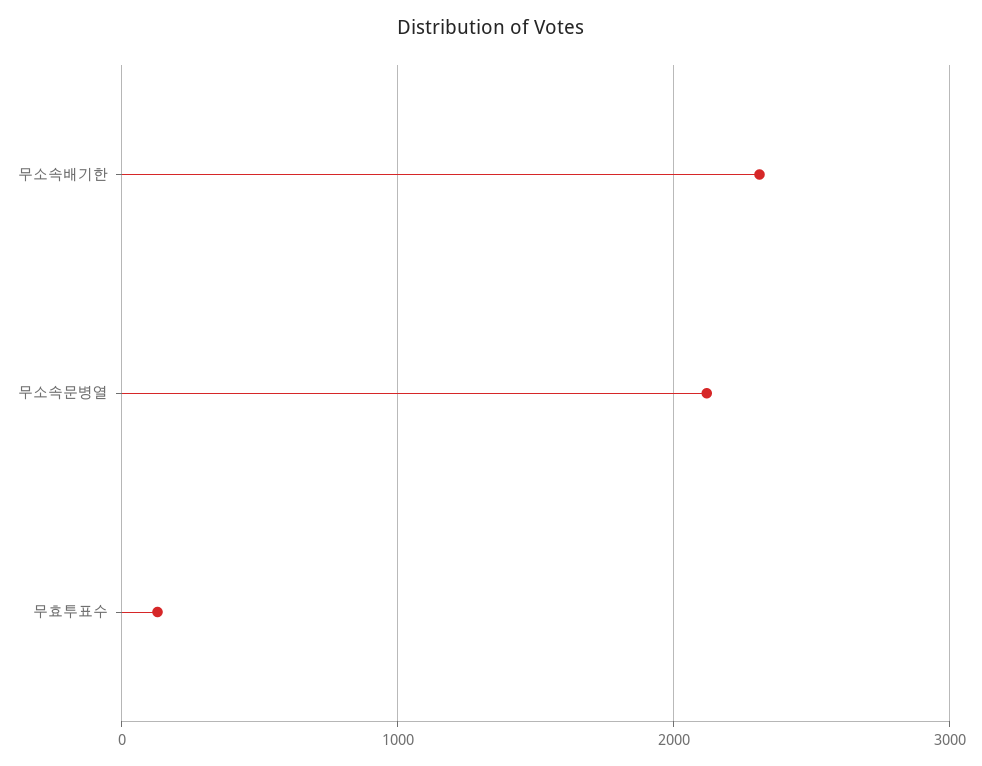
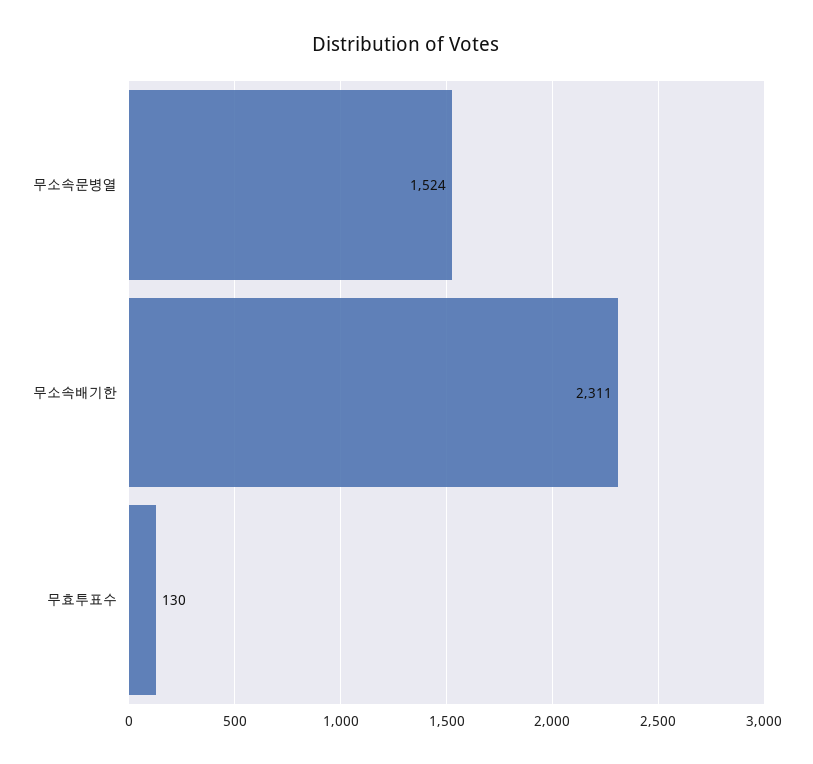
  {
    "무소속배기한": 2311,
-   "무소속문병열": 2100,
+   "무소속문병열": 1524,
    "무효투표수": 130
  }

